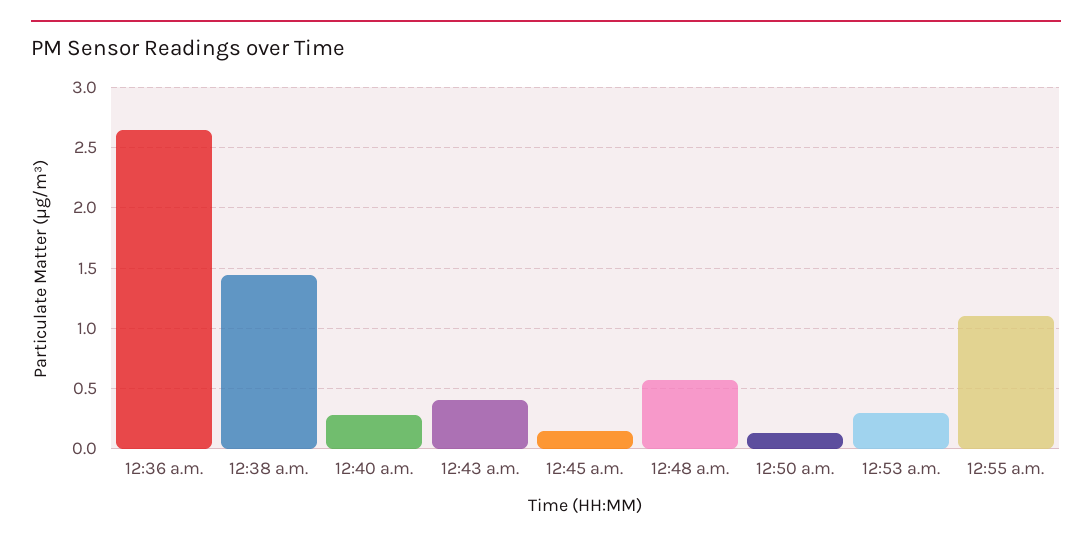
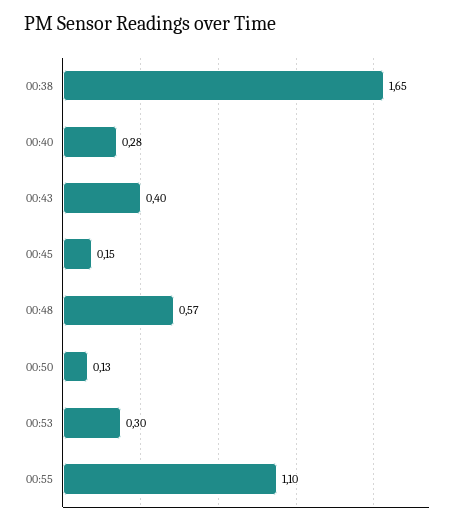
  {
-   "12:36 a.m.": 2.65,
-   "12:38 a.m.": 1.45,
+   "12:38 a.m.": 1.65,
    "12:40 a.m.": 0.28,
    "12:43 a.m.": 0.4,
    "12:45 a.m.": 0.15,
    "12:48 a.m.": 0.57,
    "12:50 a.m.": 0.13,
    "12:53 a.m.": 0.3,
    "12:55 a.m.": 1.1
  }

